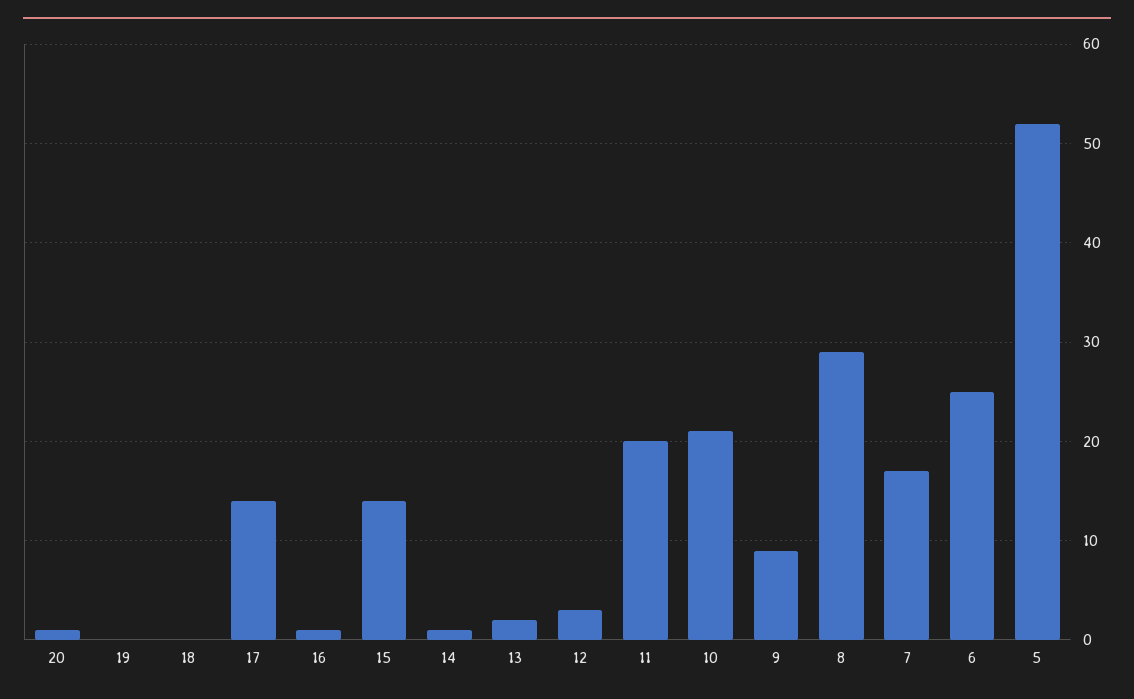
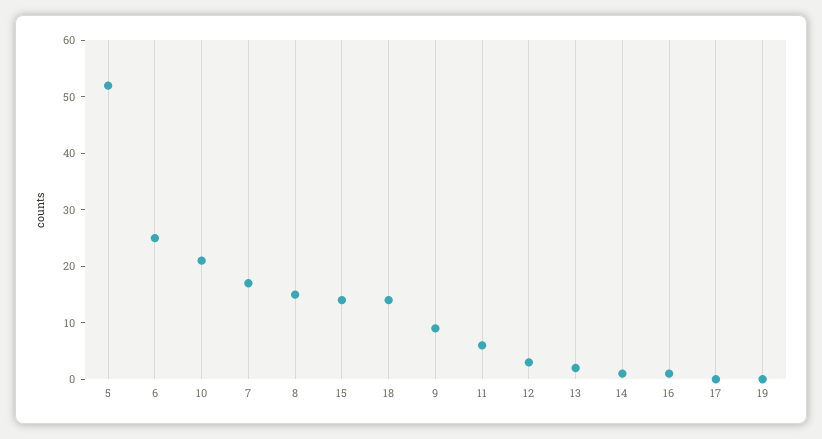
  {
-   "20": 1,
    "19": 0,
-   "18": 0,
+   "18": 15,
-   "17": 14,
+   "17": 0,
    "16": 1,
    "15": 14,
    "14": 1,
    "13": 2,
    "12": 3,
-   "11": 20,
+   "11": 5,
    "10": 21,
    "9": 9,
-   "8": 29,
+   "8": 15,
    "7": 17,
    "6": 25,
    "5": 52
  }

